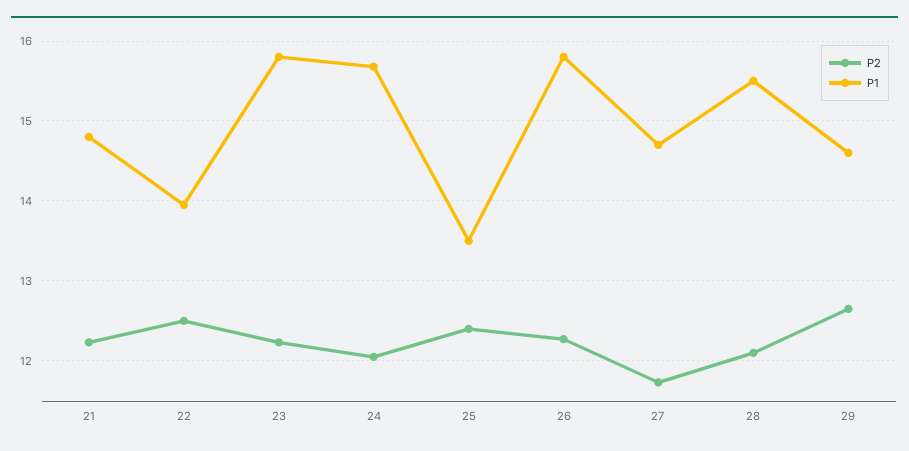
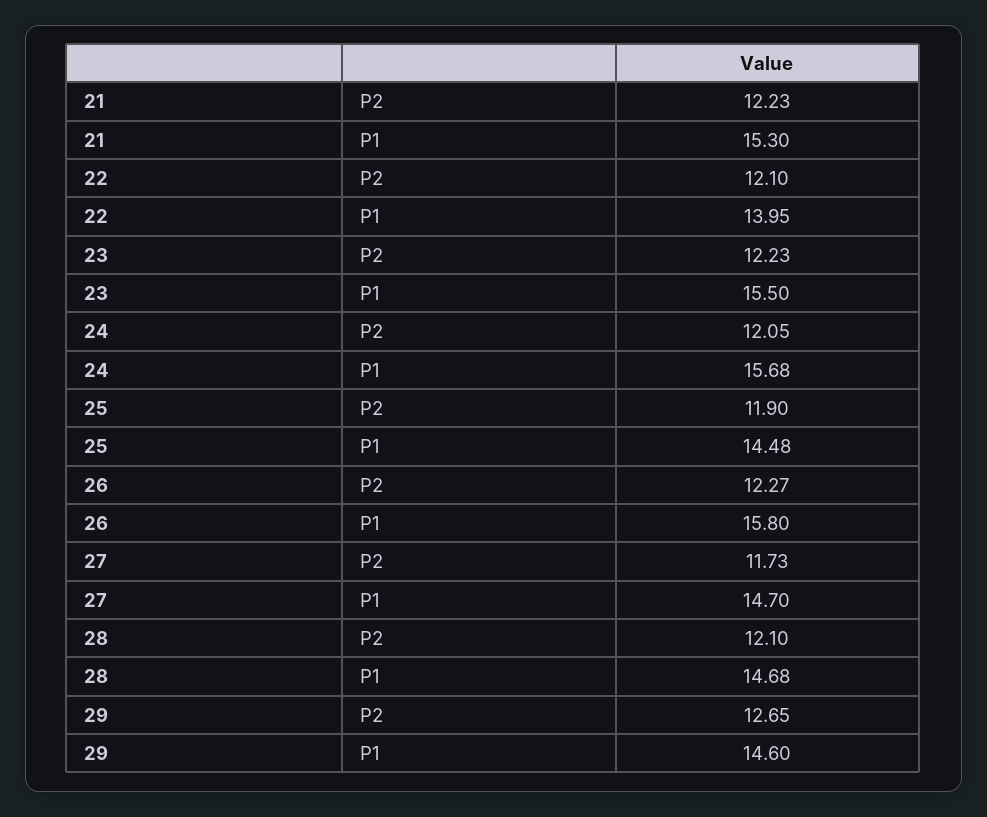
  {
    "P2": {
      "21": 12.23,
-     "22": 12.5,
+     "22": 12.1,
      "23": 12.23,
      "24": 12.05,
-     "25": 12.4,
+     "25": 11.9,
      "26": 12.27,
      "27": 11.73,
      "28": 12.1,
      "29": 12.65
    },
    "P1": {
-     "21": 14.8,
+     "21": 15.3,
      "22": 13.95,
-     "23": 15.8,
+     "23": 15.5,
      "24": 15.68,
-     "25": 13.5,
+     "25": 14.48,
      "26": 15.8,
      "27": 14.7,
-     "28": 15.5,
+     "28": 14.68,
      "29": 14.6
    }
  }

